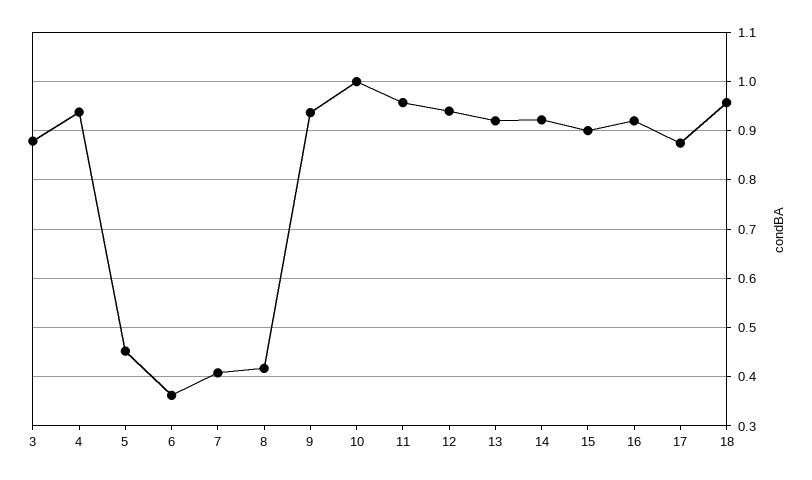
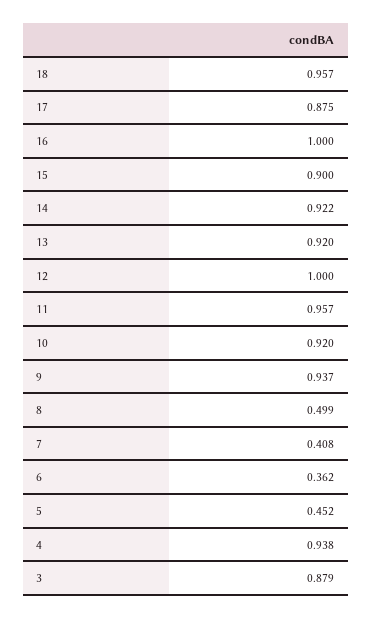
  {
    "3": 0.879,
    "4": 0.938,
    "5": 0.452,
    "6": 0.362,
    "7": 0.408,
-   "8": 0.42,
+   "8": 0.499,
    "9": 0.937,
-   "10": 1,
+   "10": 0.92,
    "11": 0.957,
-   "12": 0.94,
+   "12": 1,
    "13": 0.92,
    "14": 0.922,
    "15": 0.9,
-   "16": 0.92,
+   "16": 1,
    "17": 0.875,
    "18": 0.957
  }

